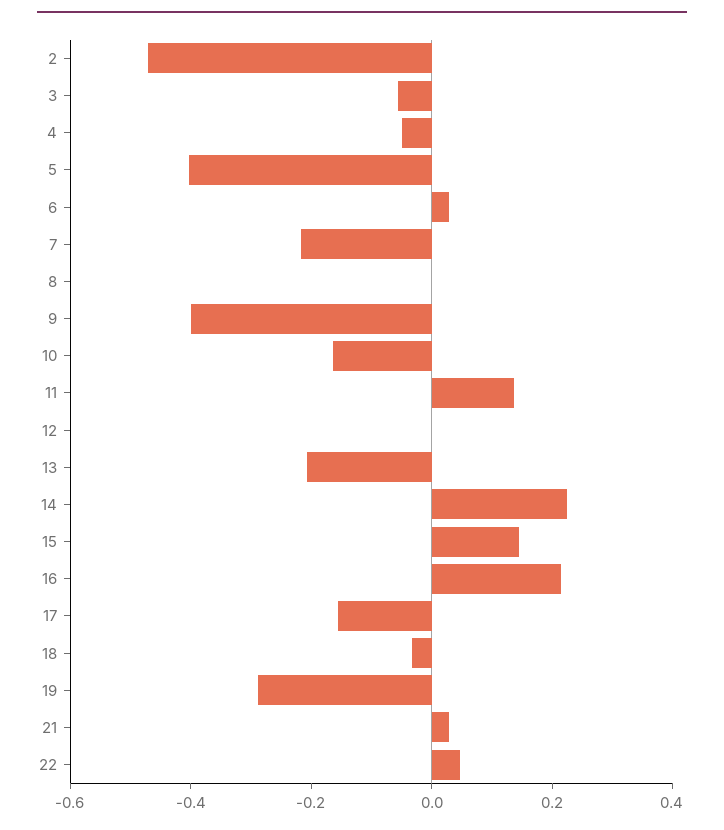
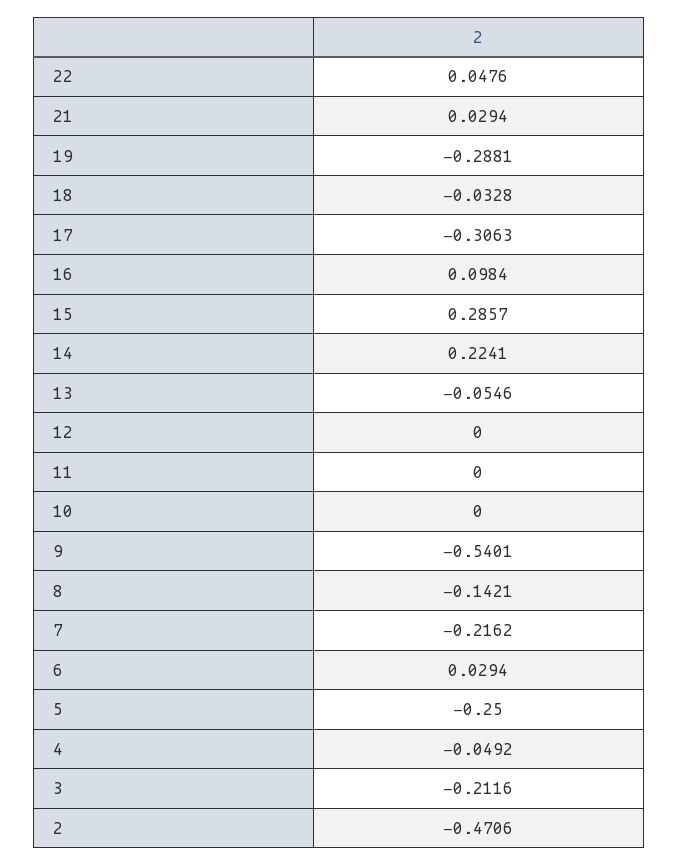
  {
    "2": -0.4706,
-   "3": -0.05,
+   "3": -0.2116,
    "4": -0.0492,
-   "5": -0.4,
+   "5": -0.25,
    "6": 0.0294,
    "7": -0.2162,
-   "8": 0,
+   "8": -0.1421,
-   "9": -0.4,
+   "9": -0.5401,
-   "10": -0.15,
+   "10": 0,
-   "11": 0.15,
+   "11": 0,
    "12": 0,
-   "13": -0.2,
+   "13": -0.0546,
    "14": 0.2241,
-   "15": 0.15,
+   "15": 0.2857,
-   "16": 0.2,
+   "16": 0.0984,
-   "17": -0.15,
+   "17": -0.3063,
    "18": -0.0328,
    "19": -0.2881,
    "21": 0.0294,
    "22": 0.0476
  }

